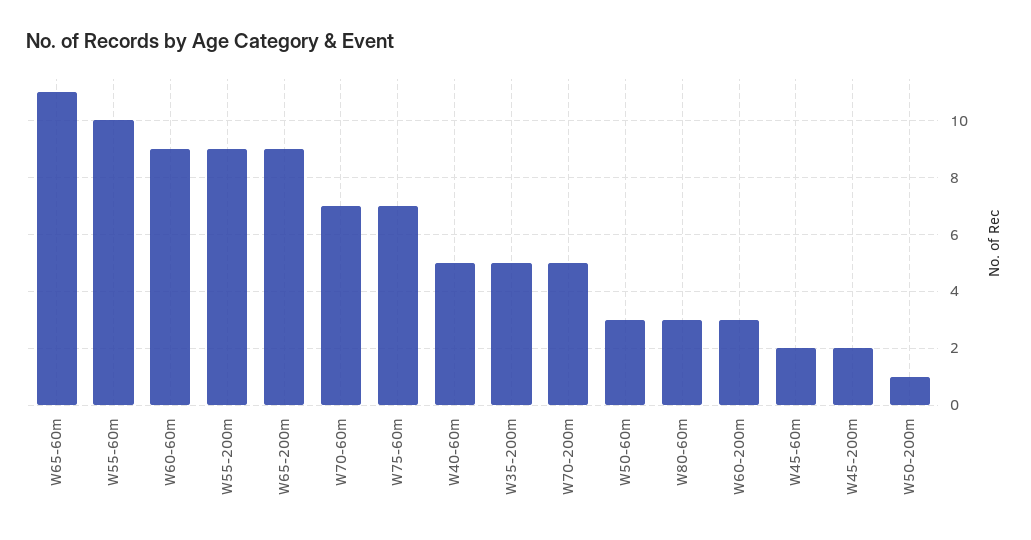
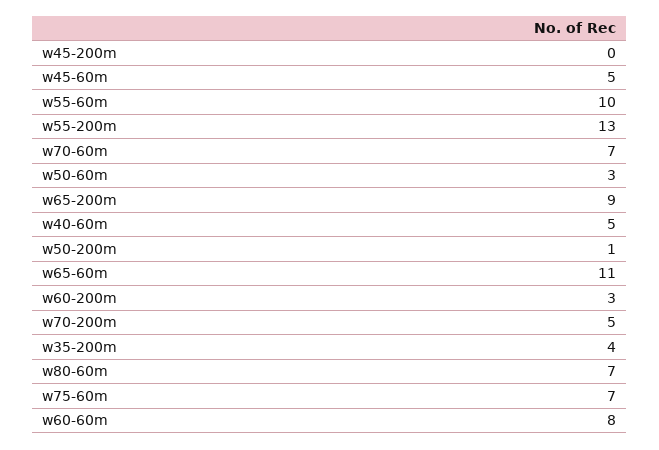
  {
    "W65-60m": 11,
    "W55-60m": 10,
-   "W60-60m": 9,
+   "W60-60m": 8,
-   "W55-200m": 9,
+   "W55-200m": 13,
    "W65-200m": 9,
    "W70-60m": 7,
    "W75-60m": 7,
    "W40-60m": 5,
-   "W35-200m": 5,
+   "W35-200m": 4,
    "W70-200m": 5,
    "W50-60m": 3,
-   "W80-60m": 3,
+   "W80-60m": 7,
    "W60-200m": 3,
-   "W45-60m": 2,
+   "W45-60m": 5,
-   "W45-200m": 2,
+   "W45-200m": 0,
    "W50-200m": 1
  }

